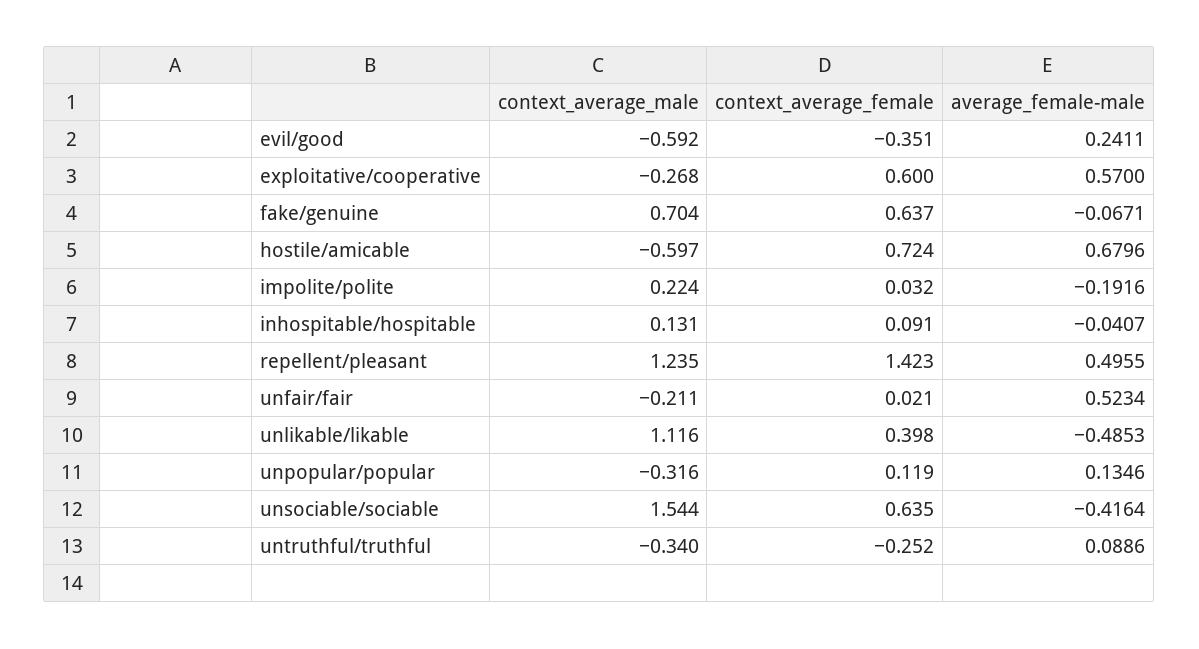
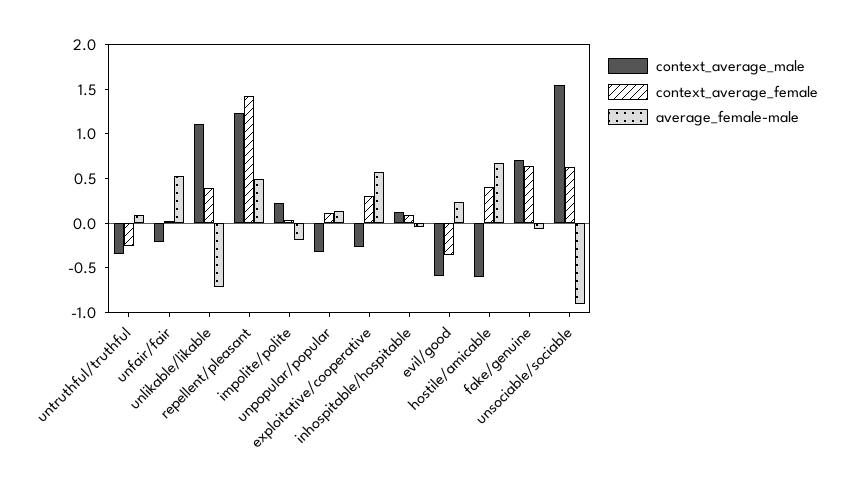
  {
    "context_average_male": {
      "evil/good": -0.592,
      "exploitative/cooperative": -0.268,
      "fake/genuine": 0.704,
      "hostile/amicable": -0.597,
      "impolite/polite": 0.224,
      "inhospitable/hospitable": 0.131,
      "repellent/pleasant": 1.235,
      "unfair/fair": -0.211,
      "unlikable/likable": 1.116,
      "unpopular/popular": -0.316,
      "unsociable/sociable": 1.544,
      "untruthful/truthful": -0.34
    },
    "context_average_female": {
      "evil/good": -0.351,
-     "exploitative/cooperative": 0.6,
+     "exploitative/cooperative": 0.3,
      "fake/genuine": 0.637,
-     "hostile/amicable": 0.724,
+     "hostile/amicable": 0.4,
      "impolite/polite": 0.032,
      "inhospitable/hospitable": 0.091,
      "repellent/pleasant": 1.423,
      "unfair/fair": 0.021,
      "unlikable/likable": 0.398,
      "unpopular/popular": 0.119,
      "unsociable/sociable": 0.635,
      "untruthful/truthful": -0.252
    },
    "average_female-male": {
      "evil/good": 0.2411,
      "exploitative/cooperative": 0.57,
      "fake/genuine": -0.0671,
      "hostile/amicable": 0.6796,
      "impolite/polite": -0.1916,
      "inhospitable/hospitable": -0.0407,
      "repellent/pleasant": 0.4955,
      "unfair/fair": 0.5234,
-     "unlikable/likable": -0.4853,
+     "unlikable/likable": -0.7,
      "unpopular/popular": 0.1346,
-     "unsociable/sociable": -0.4164,
+     "unsociable/sociable": -0.9,
      "untruthful/truthful": 0.0886
    }
  }

